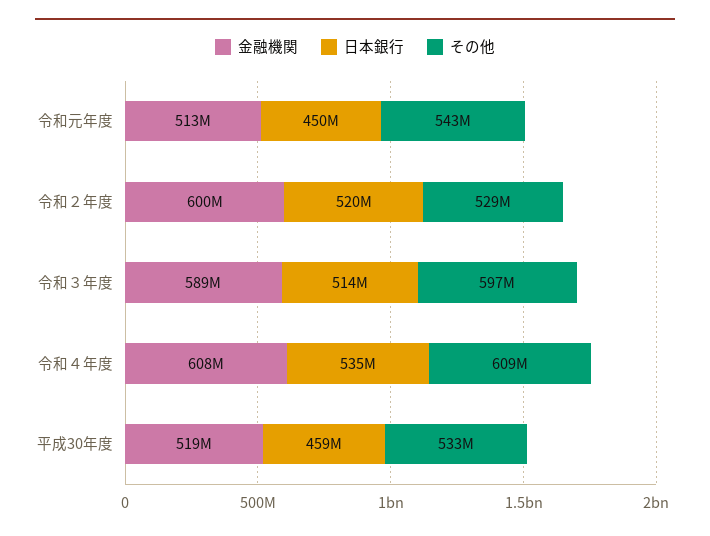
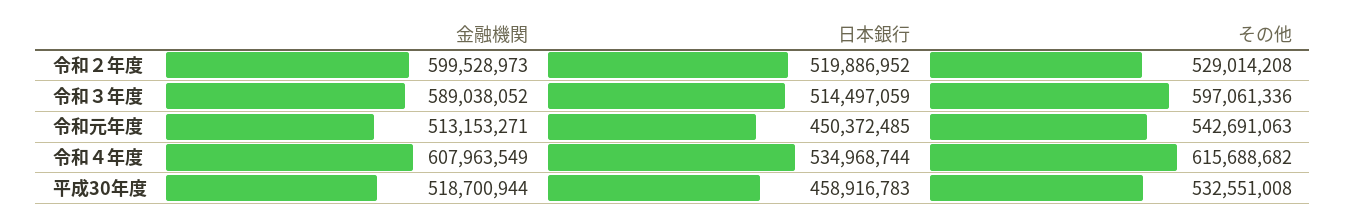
  {
    "金融機関": {
      "令和元年度": 513153271,
      "令和２年度": 599528973,
      "令和３年度": 589038052,
      "令和４年度": 607963549,
      "平成30年度": 518700944
    },
    "日本銀行": {
      "令和元年度": 450372485,
      "令和２年度": 519886952,
      "令和３年度": 514497059,
      "令和４年度": 534968744,
      "平成30年度": 458916783
    },
    "その他": {
      "令和元年度": 542691063,
      "令和２年度": 529014208,
      "令和３年度": 597061336,
-     "令和４年度": 609000000,
+     "令和４年度": 615688682,
      "平成30年度": 532551008
    }
  }

